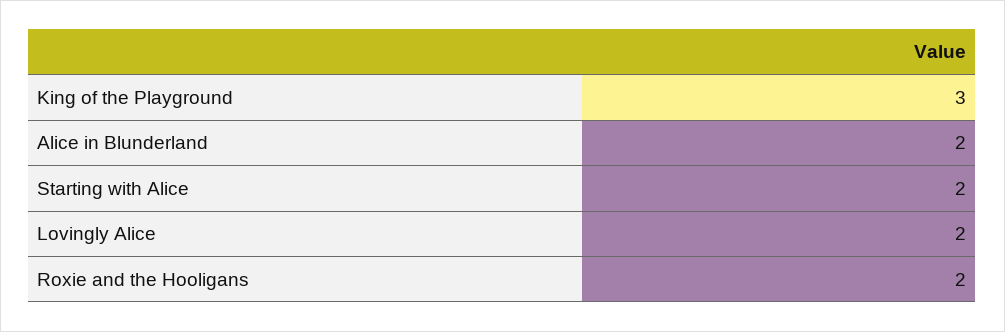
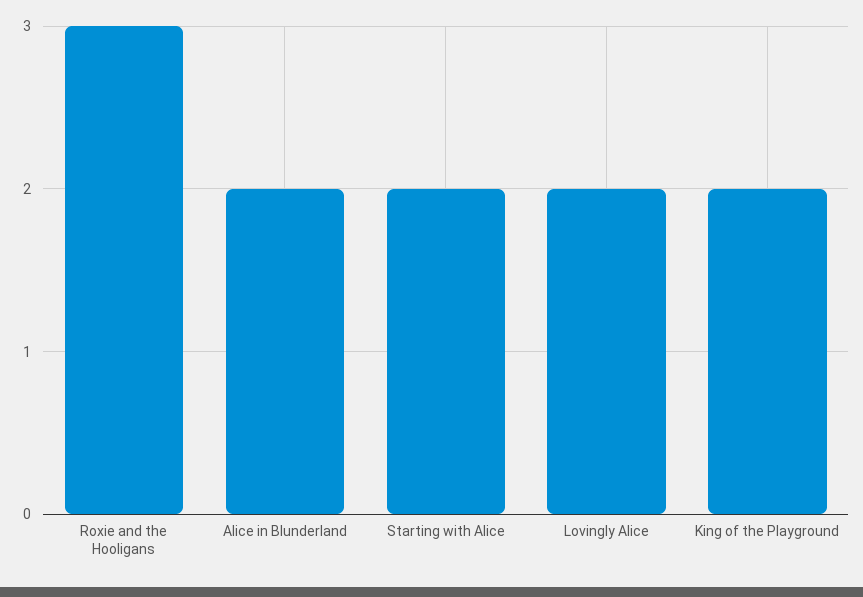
  {
-   "King of the Playground": 3,
+   "King of the Playground": 2,
    "Alice in Blunderland": 2,
    "Starting with Alice": 2,
    "Lovingly Alice": 2,
-   "Roxie and the Hooligans": 2
+   "Roxie and the Hooligans": 3
  }

